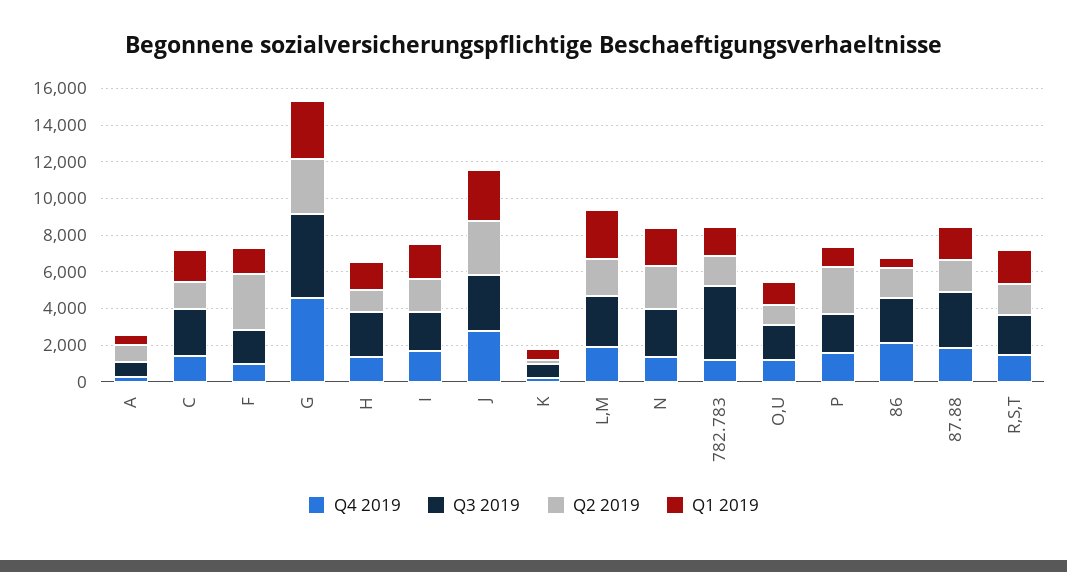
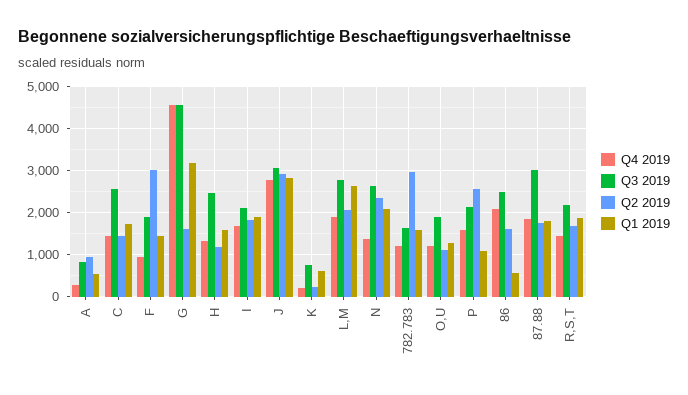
  {
    "Q4 2019": {
      "A": 200,
      "C": 1400,
      "F": 1000,
      "G": 4600,
      "H": 1400,
      "I": 1600,
      "J": 2800,
      "K": 200,
      "L,M": 1800,
      "N": 1400,
      "782.783": 1200,
      "O,U": 1200,
      "P": 1600,
      "86": 2000,
      "87.88": 1800,
      "R,S,T": 1400
    },
    "Q3 2019": {
      "A": 800,
      "C": 2600,
      "F": 1800,
      "G": 4600,
      "H": 2400,
      "I": 2200,
      "J": 3000,
      "K": 800,
      "L,M": 2800,
      "N": 2600,
-     "782.783": 4000,
+     "782.783": 1600,
      "O,U": 1800,
      "P": 2200,
      "86": 2400,
      "87.88": 3000,
      "R,S,T": 2200
    },
    "Q2 2019": {
      "A": 1000,
      "C": 1400,
      "F": 3000,
-     "G": 3000,
+     "G": 1600,
      "H": 1200,
      "I": 1800,
      "J": 3000,
      "K": 200,
      "L,M": 2000,
      "N": 2400,
-     "782.783": 1500,
+     "782.783": 3000,
      "O,U": 1200,
      "P": 2600,
      "86": 1600,
      "87.88": 1800,
      "R,S,T": 1600
    },
    "Q1 2019": {
      "A": 600,
      "C": 1800,
      "F": 1400,
      "G": 3200,
      "H": 1600,
      "I": 1800,
      "J": 2800,
      "K": 600,
      "L,M": 2600,
      "N": 2000,
      "782.783": 1600,
      "O,U": 1200,
      "P": 1000,
      "86": 600,
      "87.88": 1800,
      "R,S,T": 1800
    }
  }

